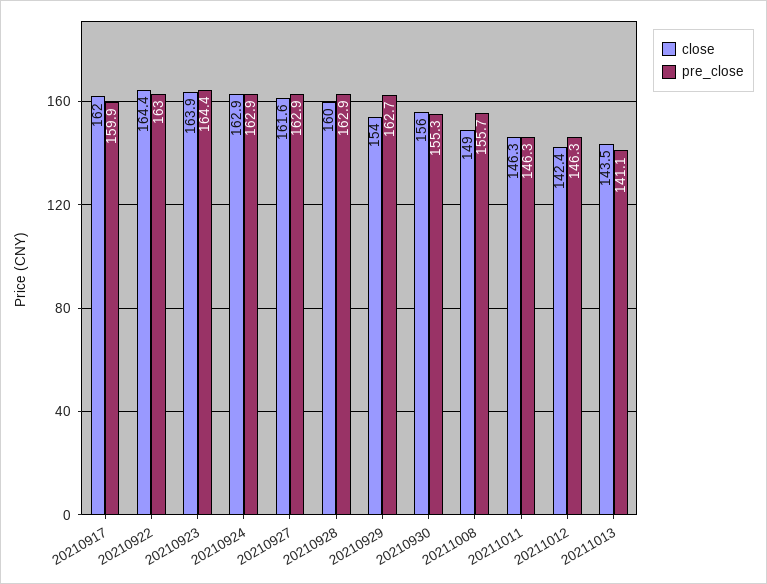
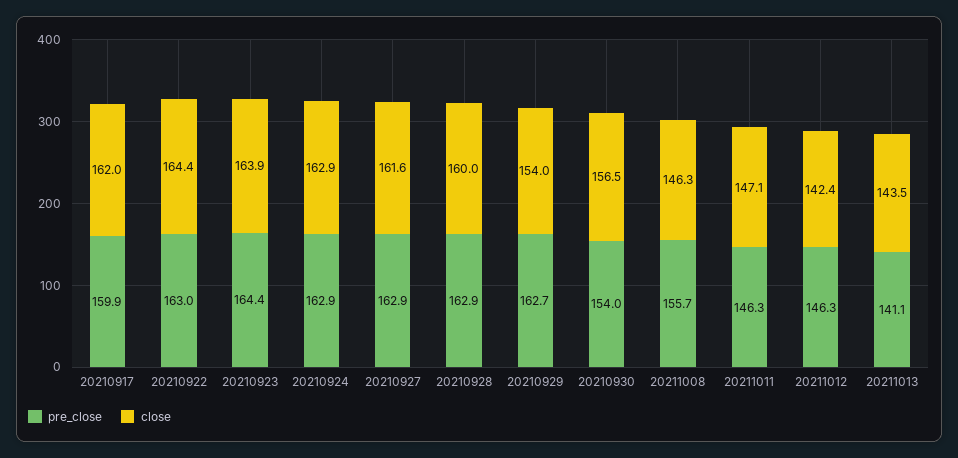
  {
    "close": {
      "20210917": 162,
      "20210922": 164.4,
      "20210923": 163.9,
      "20210924": 162.9,
      "20210927": 161.6,
      "20210928": 160,
      "20210929": 154,
-     "20210930": 156,
+     "20210930": 156.5,
-     "20211008": 149,
+     "20211008": 146.3,
-     "20211011": 146.3,
+     "20211011": 147.1,
      "20211012": 142.4,
      "20211013": 143.5
    },
    "pre_close": {
      "20210917": 159.9,
      "20210922": 163,
      "20210923": 164.4,
      "20210924": 162.9,
      "20210927": 162.9,
      "20210928": 162.9,
      "20210929": 162.7,
-     "20210930": 155.3,
+     "20210930": 154,
      "20211008": 155.7,
      "20211011": 146.3,
      "20211012": 146.3,
      "20211013": 141.1
    }
  }

